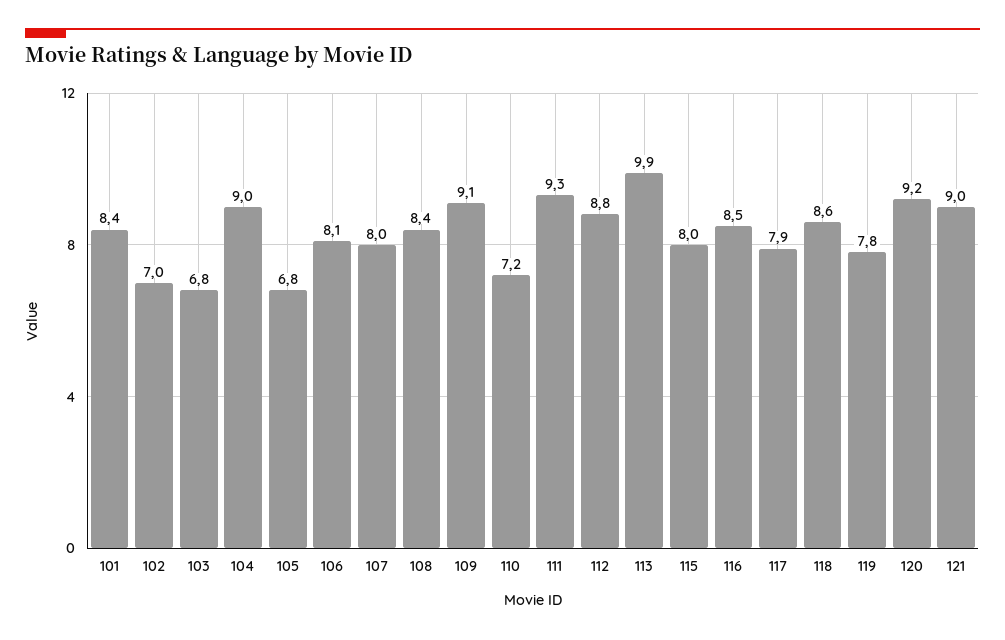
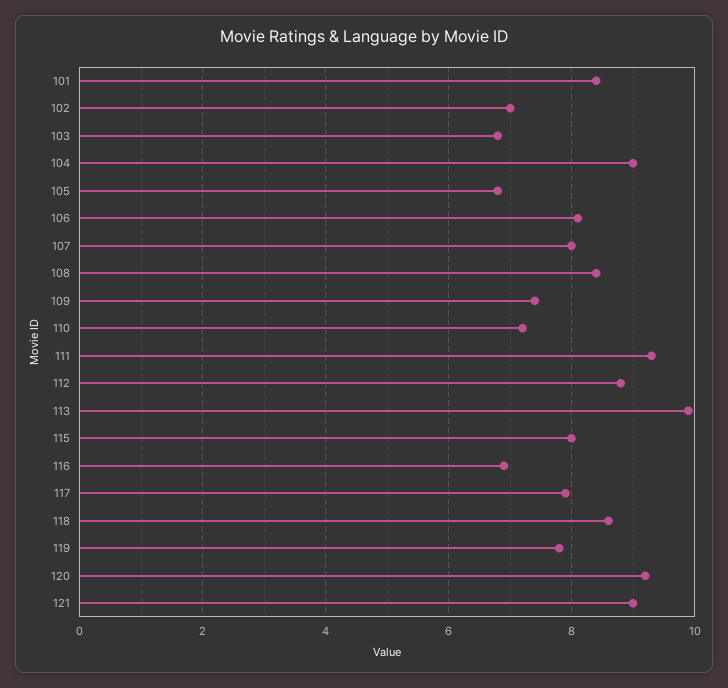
  {
    "101": 8.4,
    "102": 7,
    "103": 6.8,
    "104": 9,
    "105": 6.8,
    "106": 8.1,
    "107": 8,
    "108": 8.4,
-   "109": 9.1,
+   "109": 7.5,
    "110": 7.2,
    "111": 9.3,
    "112": 8.8,
    "113": 9.9,
    "115": 8,
-   "116": 8.5,
+   "116": 7,
    "117": 7.9,
    "118": 8.6,
    "119": 7.8,
    "120": 9.2,
    "121": 9
  }

